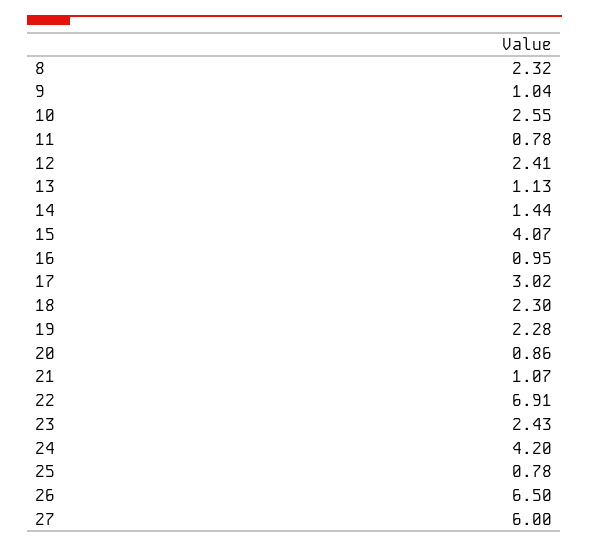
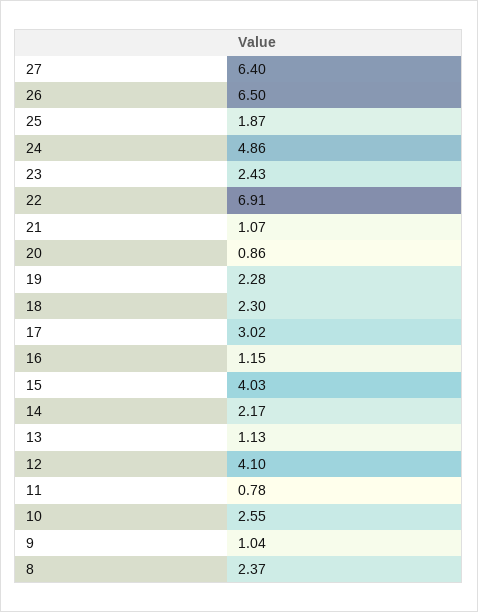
  {
-   "8": 2.32,
+   "8": 2.37,
    "9": 1.04,
    "10": 2.55,
    "11": 0.78,
-   "12": 2.41,
+   "12": 4.1,
    "13": 1.13,
-   "14": 1.44,
+   "14": 2.17,
-   "15": 4.07,
+   "15": 4.03,
-   "16": 0.95,
+   "16": 1.15,
    "17": 3.02,
    "18": 2.3,
    "19": 2.28,
    "20": 0.86,
    "21": 1.07,
    "22": 6.91,
    "23": 2.43,
-   "24": 4.2,
+   "24": 4.86,
-   "25": 0.78,
+   "25": 1.87,
    "26": 6.5,
-   "27": 6
+   "27": 6.4
  }

